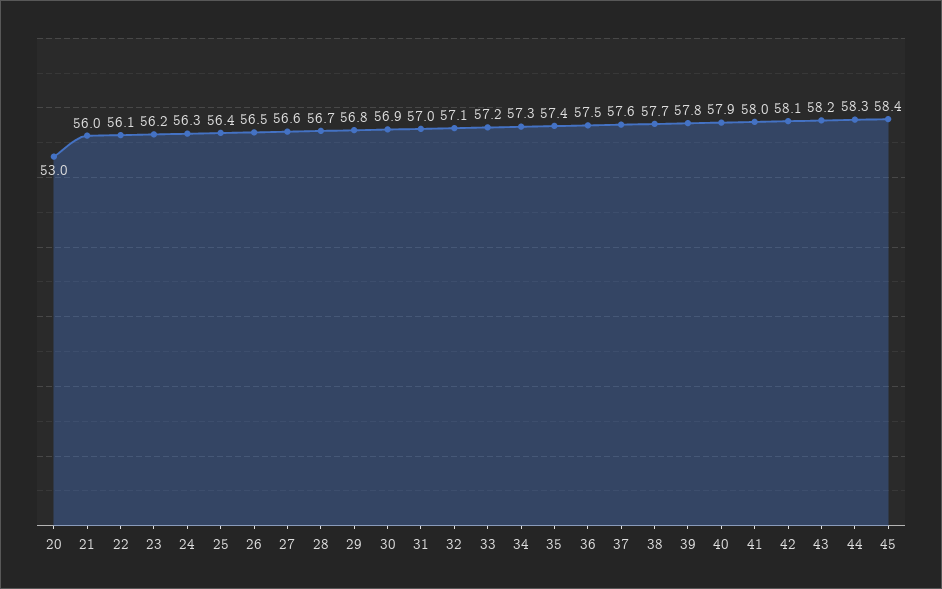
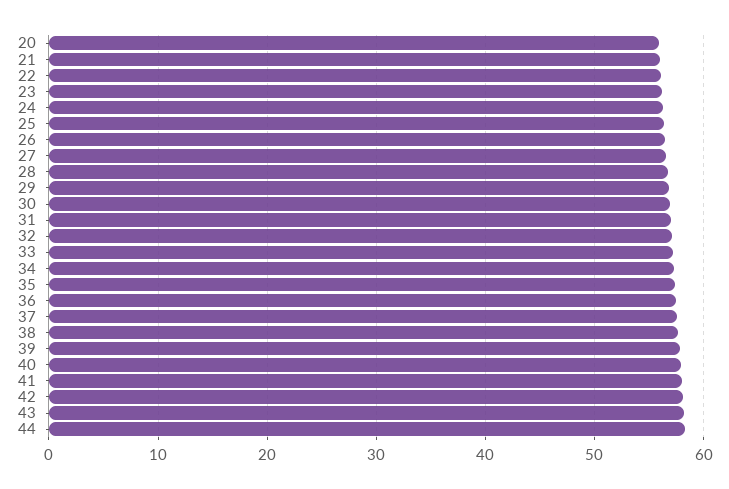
  {
-   "20": 53,
+   "20": 56,
    "21": 56,
    "22": 56.1,
    "23": 56.2,
    "24": 56.3,
    "25": 56.4,
    "26": 56.5,
    "27": 56.6,
    "28": 56.7,
    "29": 56.8,
    "30": 56.9,
    "31": 57,
    "32": 57.1,
    "33": 57.2,
    "34": 57.3,
    "35": 57.4,
    "36": 57.5,
    "37": 57.6,
    "38": 57.7,
    "39": 57.8,
    "40": 57.9,
    "41": 58,
    "42": 58.1,
    "43": 58.2,
-   "44": 58.3,
+   "44": 58.3
-   "45": 58.4
  }

